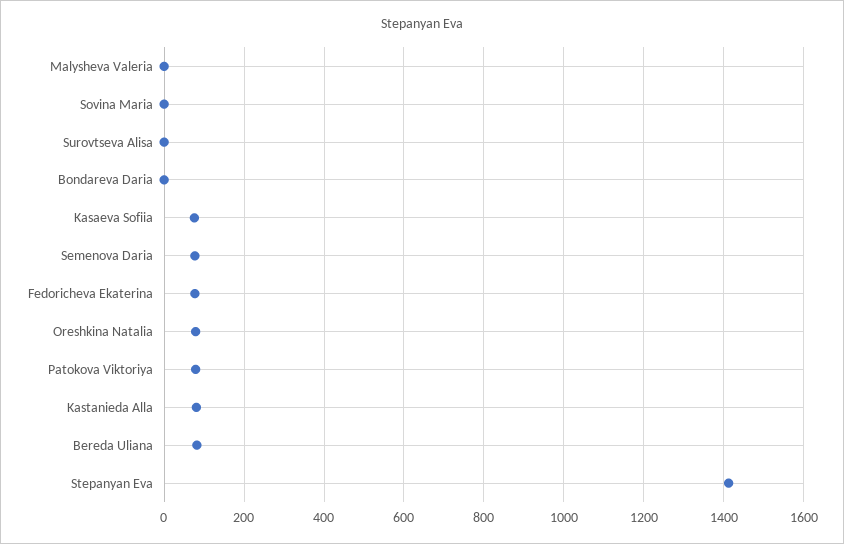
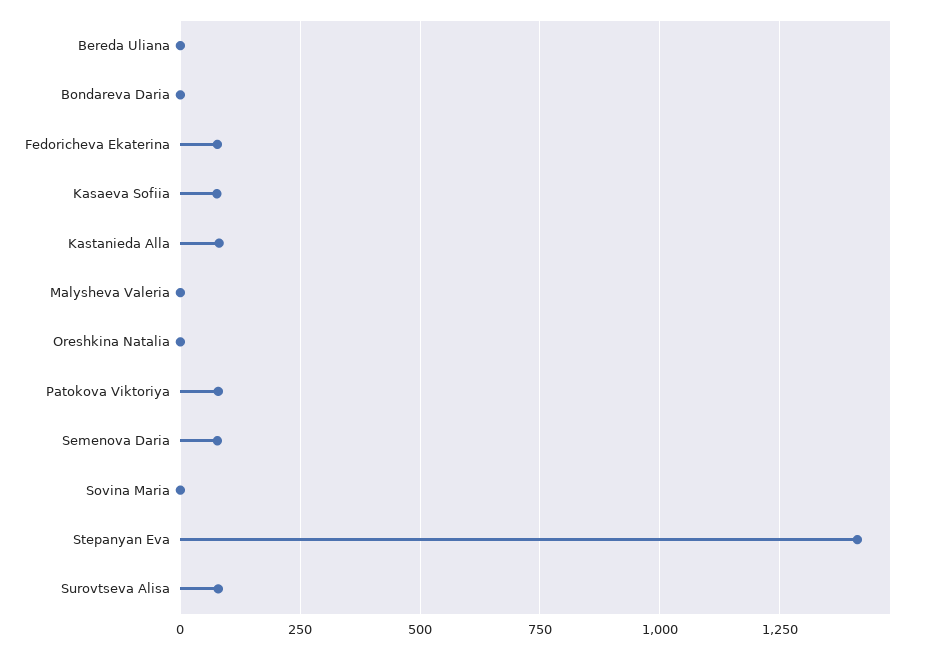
  {
    "Malysheva Valeria": 0,
    "Sovina Maria": 0,
-   "Surovtseva Alisa": 0,
+   "Surovtseva Alisa": 75,
    "Bondareva Daria": 0,
    "Kasaeva Sofiia": 80,
    "Semenova Daria": 80,
    "Fedoricheva Ekaterina": 80,
-   "Oreshkina Natalia": 80,
+   "Oreshkina Natalia": 0,
    "Patokova Viktoriya": 80,
    "Kastanieda Alla": 80,
-   "Bereda Uliana": 80,
+   "Bereda Uliana": 0,
    "Stepanyan Eva": 1420
  }

